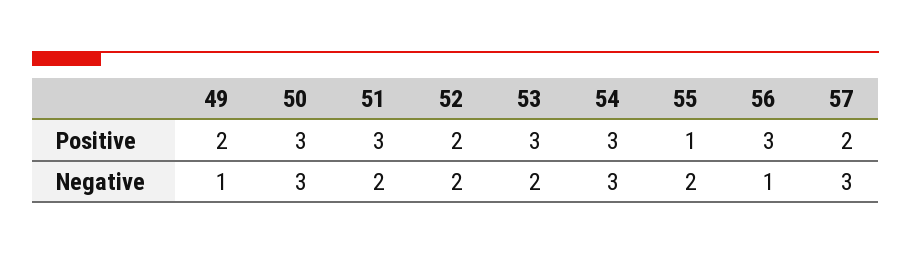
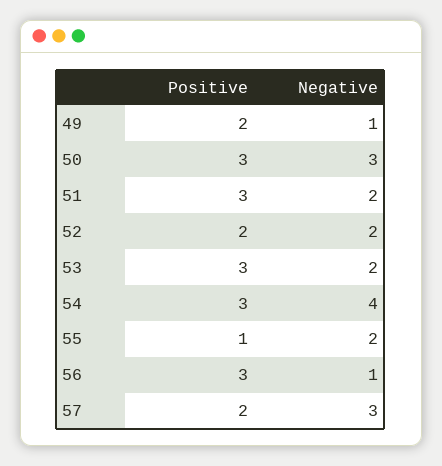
  {
    "49": {
      "Positive": 2,
      "Negative": 1
    },
    "50": {
      "Positive": 3,
      "Negative": 3
    },
    "51": {
      "Positive": 3,
      "Negative": 2
    },
    "52": {
      "Positive": 2,
      "Negative": 2
    },
    "53": {
      "Positive": 3,
      "Negative": 2
    },
    "54": {
      "Positive": 3,
-     "Negative": 3
+     "Negative": 4
    },
    "55": {
      "Positive": 1,
      "Negative": 2
    },
    "56": {
      "Positive": 3,
      "Negative": 1
    },
    "57": {
      "Positive": 2,
      "Negative": 3
    }
  }

